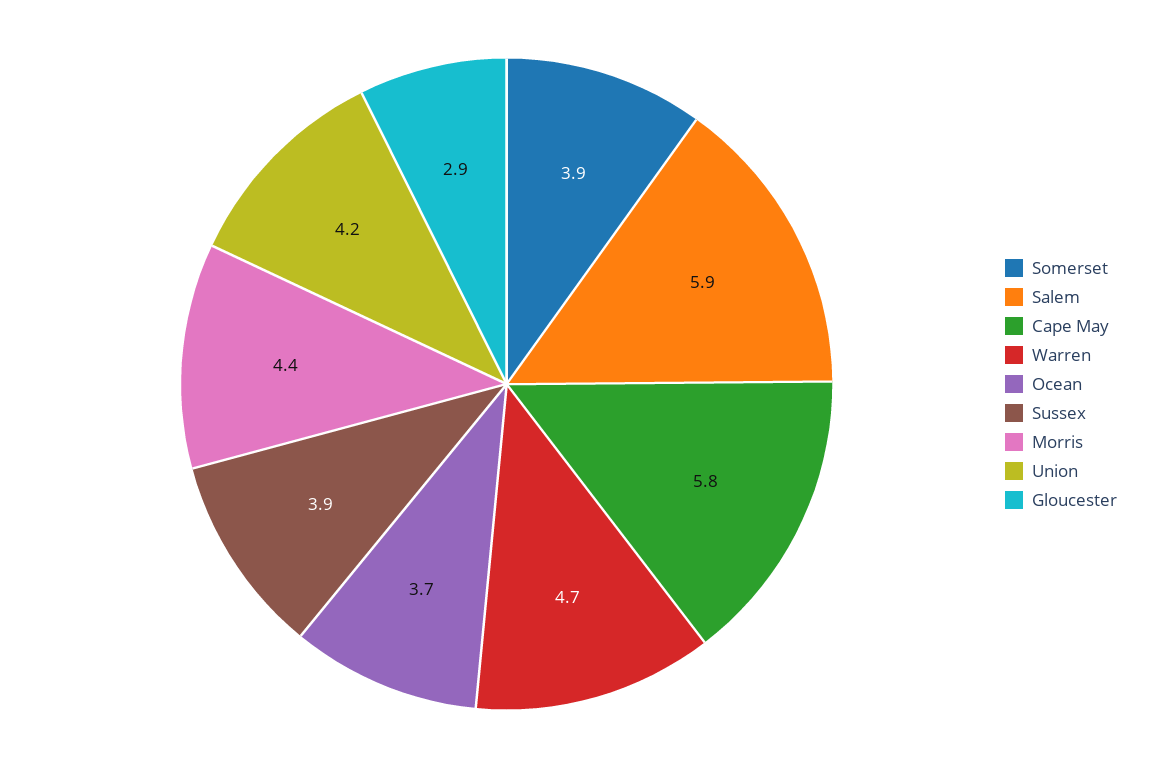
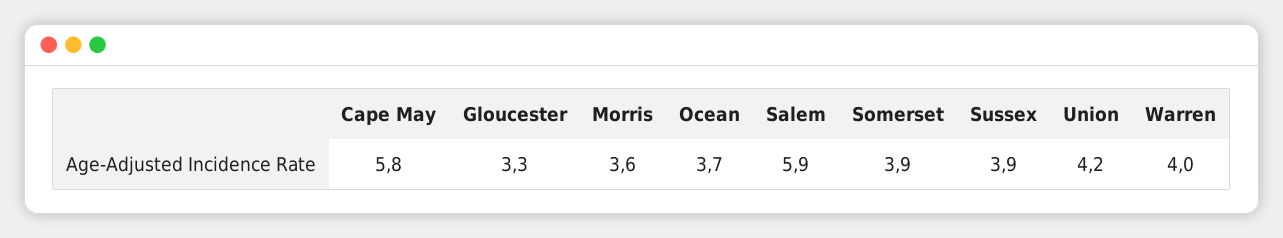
  {
    "Somerset": 3.9,
    "Salem": 5.9,
    "Cape May": 5.8,
-   "Warren": 4.7,
+   "Warren": 4,
    "Ocean": 3.7,
    "Sussex": 3.9,
-   "Morris": 4.4,
+   "Morris": 3.6,
    "Union": 4.2,
-   "Gloucester": 2.9
+   "Gloucester": 3.3
  }

